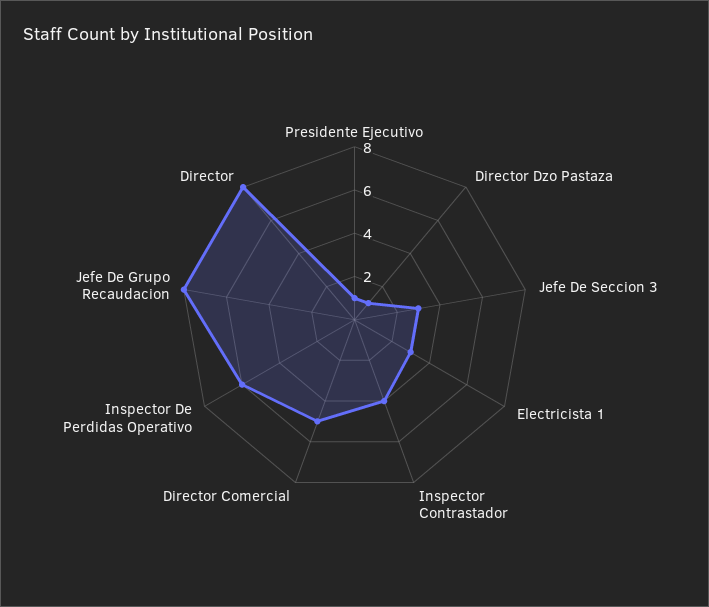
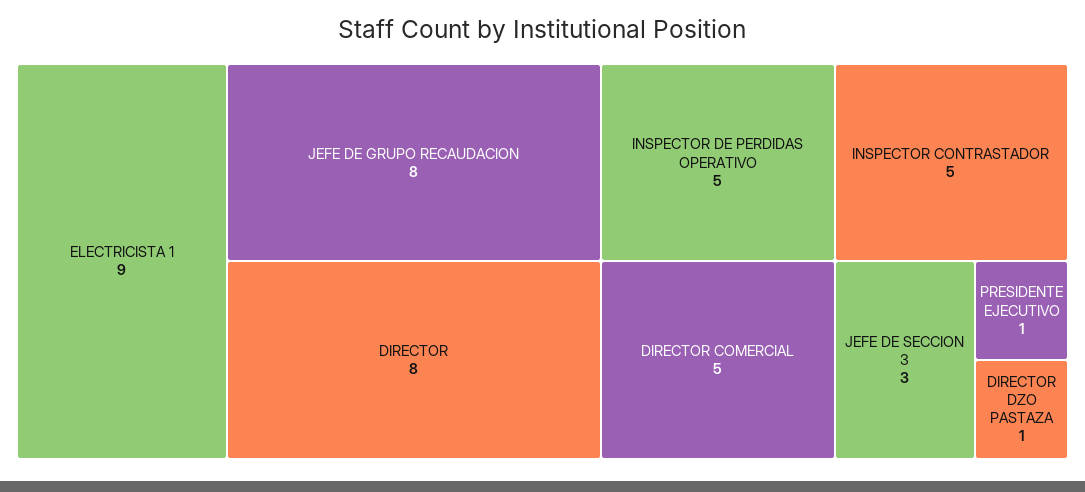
  {
    "Presidente Ejecutivo": 1,
    "Director Dzo Pastaza": 1,
    "Jefe De Seccion 3": 3,
-   "Electricista 1": 3,
+   "Electricista 1": 9,
-   "Inspector Contrastador": 4,
+   "Inspector Contrastador": 5,
    "Director Comercial": 5,
-   "Inspector De Perdidas Operativo": 6,
+   "Inspector De Perdidas Operativo": 5,
    "Jefe De Grupo Recaudacion": 8,
    "Director": 8
  }

